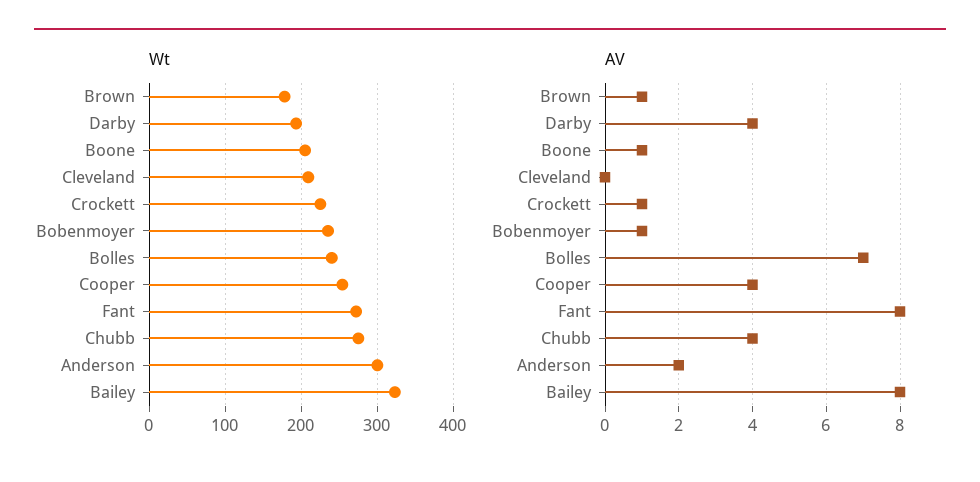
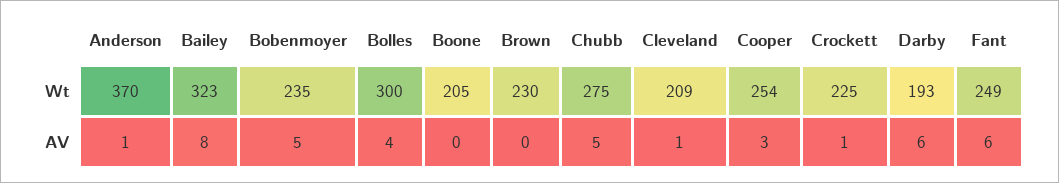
  {
    "Wt": {
-     "Brown": 180,
+     "Brown": 230,
      "Darby": 193,
      "Boone": 205,
      "Cleveland": 209,
      "Crockett": 225,
      "Bobenmoyer": 235,
-     "Bolles": 240,
+     "Bolles": 300,
      "Cooper": 254,
-     "Fant": 270,
+     "Fant": 249,
      "Chubb": 275,
-     "Anderson": 300,
+     "Anderson": 370,
      "Bailey": 323
    },
    "AV": {
-     "Brown": 1,
+     "Brown": 0,
-     "Darby": 4,
+     "Darby": 6,
-     "Boone": 1,
+     "Boone": 0,
-     "Cleveland": 0,
+     "Cleveland": 1,
      "Crockett": 1,
-     "Bobenmoyer": 1,
+     "Bobenmoyer": 5,
-     "Bolles": 7,
+     "Bolles": 4,
-     "Cooper": 4,
+     "Cooper": 3,
-     "Fant": 8,
+     "Fant": 6,
-     "Chubb": 4,
+     "Chubb": 5,
-     "Anderson": 2,
+     "Anderson": 1,
      "Bailey": 8
    }
  }

